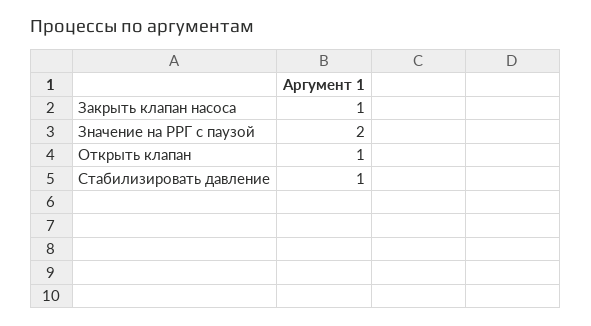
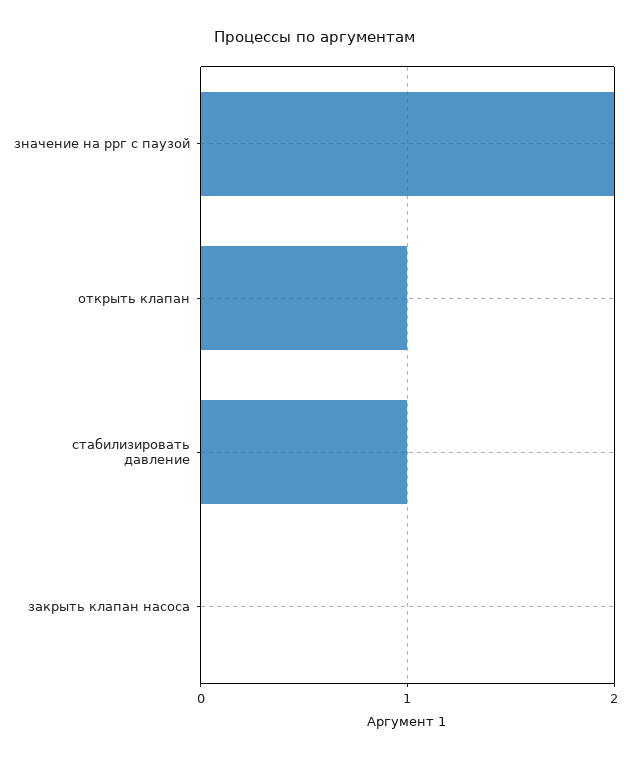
  {
-   "Закрыть клапан насоса": 1,
+   "Закрыть клапан насоса": 0,
    "Значение на РРГ с паузой": 2,
    "Открыть клапан": 1,
    "Стабилизировать давление": 1
  }

